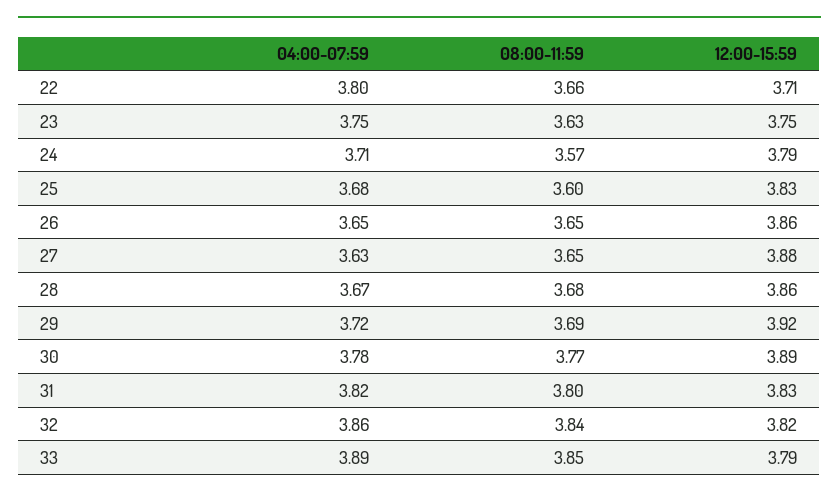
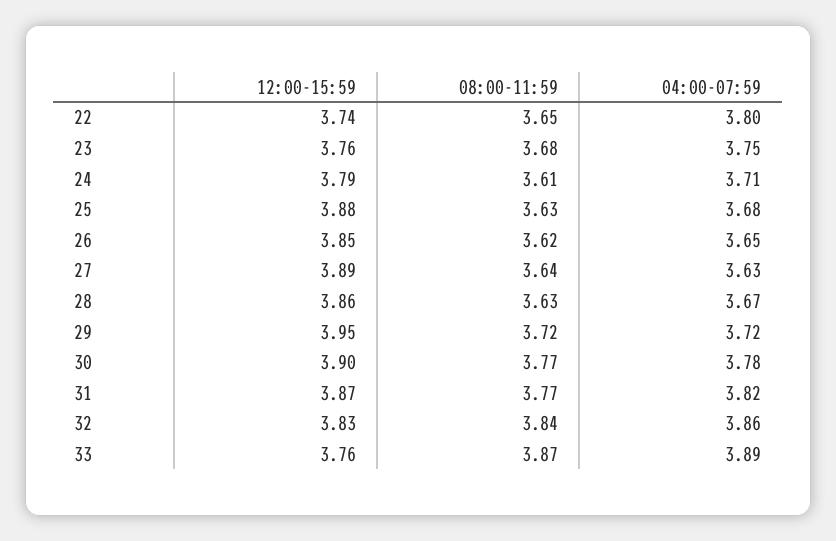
  {
    "04:00-07:59": {
      "22": 3.8,
      "23": 3.75,
      "24": 3.71,
      "25": 3.68,
      "26": 3.65,
      "27": 3.63,
      "28": 3.67,
      "29": 3.72,
      "30": 3.78,
      "31": 3.82,
      "32": 3.86,
      "33": 3.89
    },
    "08:00-11:59": {
-     "22": 3.66,
+     "22": 3.65,
-     "23": 3.63,
+     "23": 3.68,
-     "24": 3.57,
+     "24": 3.61,
-     "25": 3.6,
+     "25": 3.63,
-     "26": 3.65,
+     "26": 3.62,
-     "27": 3.65,
+     "27": 3.64,
-     "28": 3.68,
+     "28": 3.63,
-     "29": 3.69,
+     "29": 3.72,
      "30": 3.77,
-     "31": 3.8,
+     "31": 3.77,
      "32": 3.84,
-     "33": 3.85
+     "33": 3.87
    },
    "12:00-15:59": {
-     "22": 3.71,
+     "22": 3.74,
-     "23": 3.75,
+     "23": 3.76,
      "24": 3.79,
-     "25": 3.83,
+     "25": 3.88,
-     "26": 3.86,
+     "26": 3.85,
-     "27": 3.88,
+     "27": 3.89,
      "28": 3.86,
-     "29": 3.92,
+     "29": 3.95,
-     "30": 3.89,
+     "30": 3.9,
-     "31": 3.83,
+     "31": 3.87,
-     "32": 3.82,
+     "32": 3.83,
-     "33": 3.79
+     "33": 3.76
    }
  }

